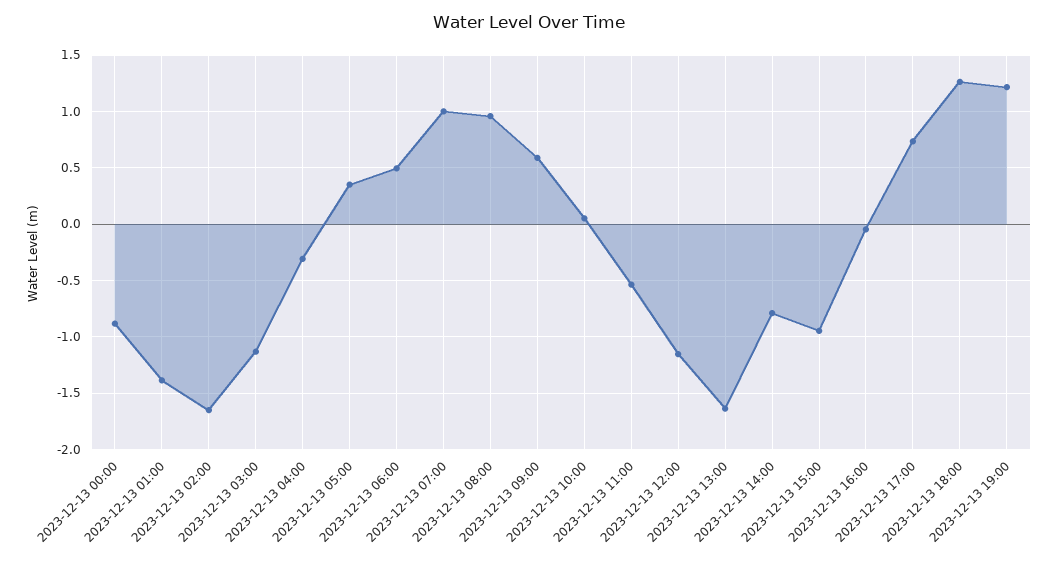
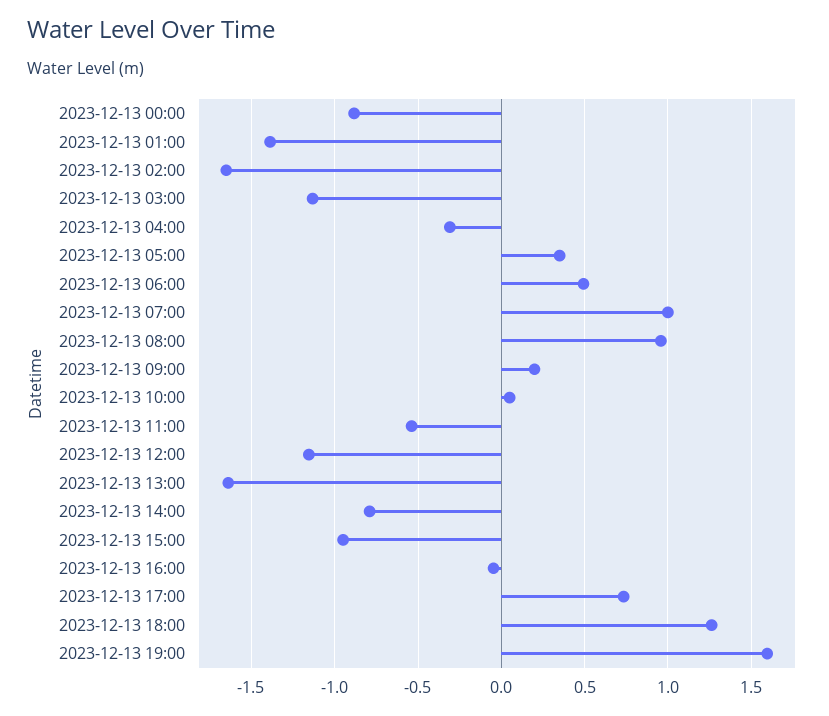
  {
    "2023-12-13 00:00": -0.9,
    "2023-12-13 01:00": -1.4,
    "2023-12-13 02:00": -1.65,
    "2023-12-13 03:00": -1.15,
    "2023-12-13 04:00": -0.3,
    "2023-12-13 05:00": 0.35,
    "2023-12-13 06:00": 0.5,
    "2023-12-13 07:00": 1,
    "2023-12-13 08:00": 0.95,
-   "2023-12-13 09:00": 0.6,
+   "2023-12-13 09:00": 0.2,
    "2023-12-13 10:00": 0.05,
    "2023-12-13 11:00": -0.55,
    "2023-12-13 12:00": -1.15,
    "2023-12-13 13:00": -1.65,
    "2023-12-13 14:00": -0.8,
    "2023-12-13 15:00": -0.95,
    "2023-12-13 16:00": -0.05,
    "2023-12-13 17:00": 0.75,
    "2023-12-13 18:00": 1.25,
-   "2023-12-13 19:00": 1.2
+   "2023-12-13 19:00": 1.6
  }

